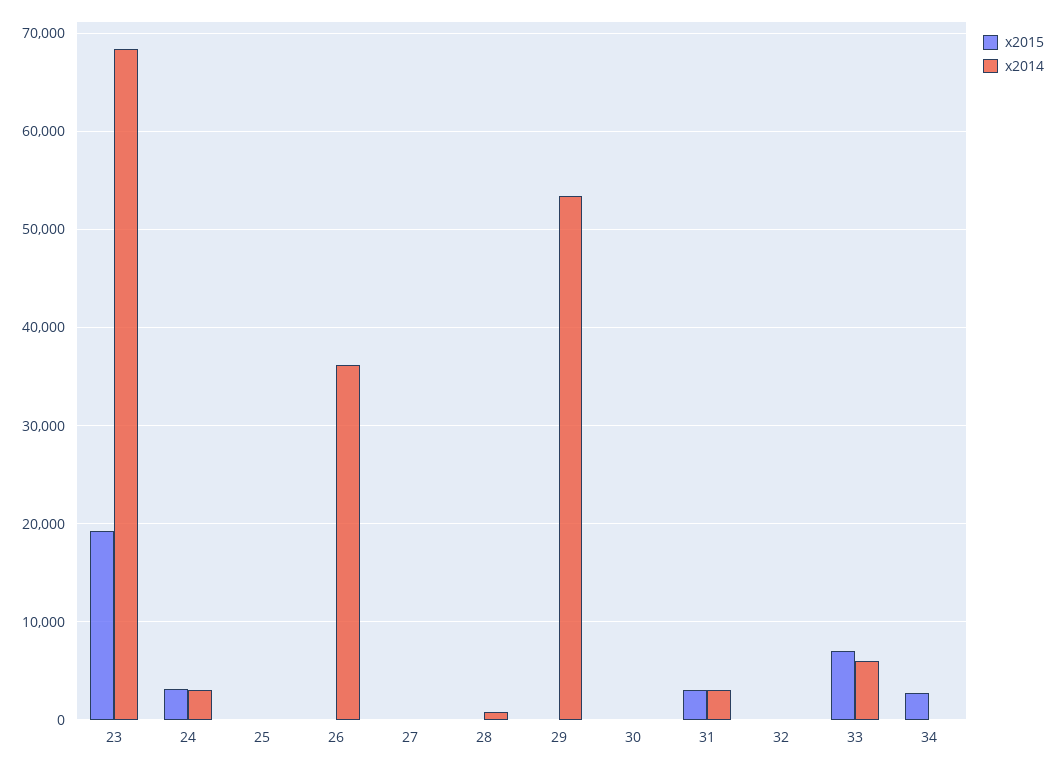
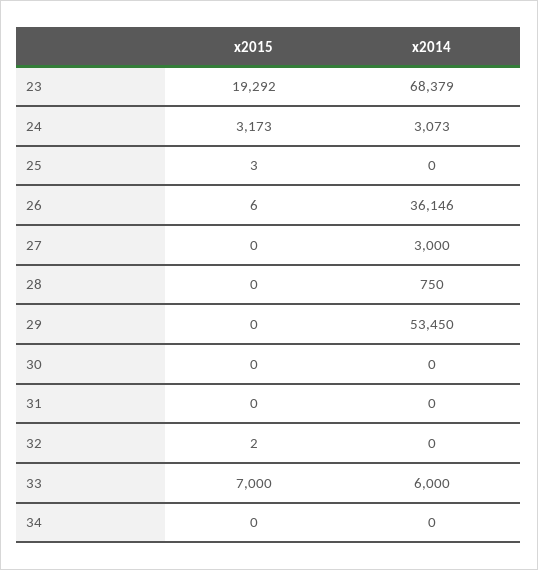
  {
    "x2015": {
      "23": 19292,
      "24": 3173,
      "25": 3,
      "26": 6,
      "27": 0,
      "28": 0,
      "29": 0,
      "30": 0,
-     "31": 3000,
+     "31": 0,
      "32": 2,
      "33": 7000,
-     "34": 3000
+     "34": 0
    },
    "x2014": {
      "23": 68379,
      "24": 3073,
      "25": 0,
      "26": 36146,
-     "27": 0,
+     "27": 3000,
      "28": 750,
      "29": 53450,
      "30": 0,
-     "31": 3000,
+     "31": 0,
      "32": 0,
      "33": 6000,
      "34": 0
    }
  }

